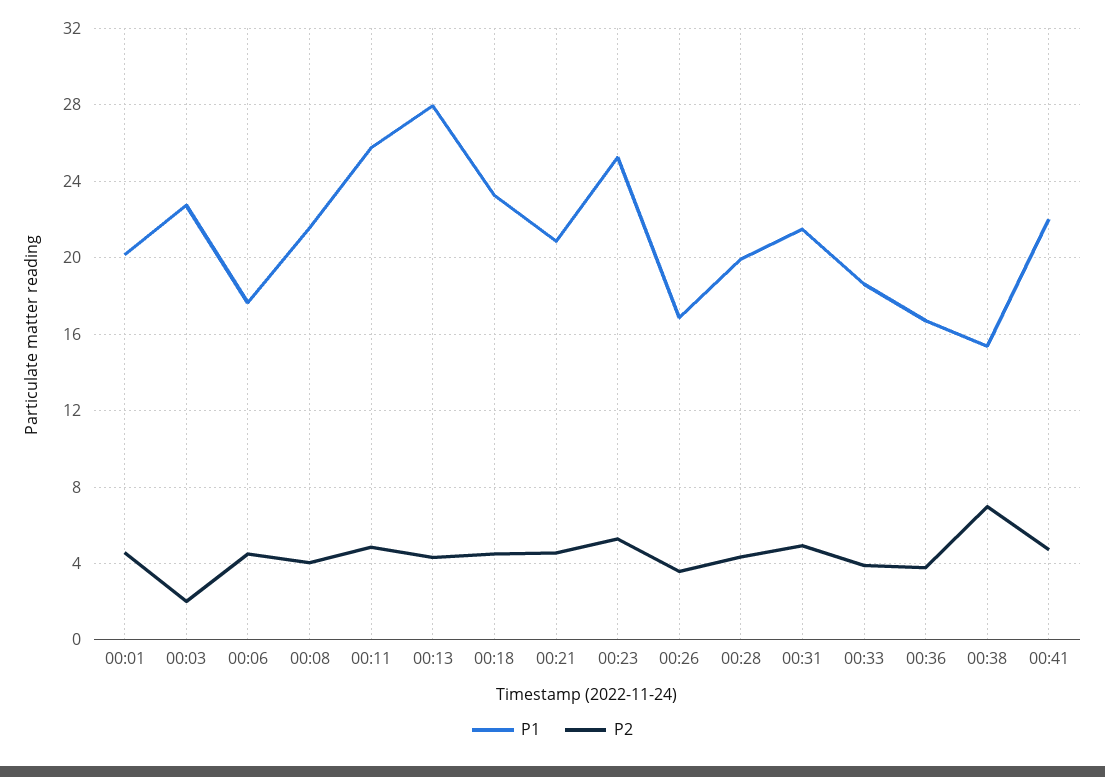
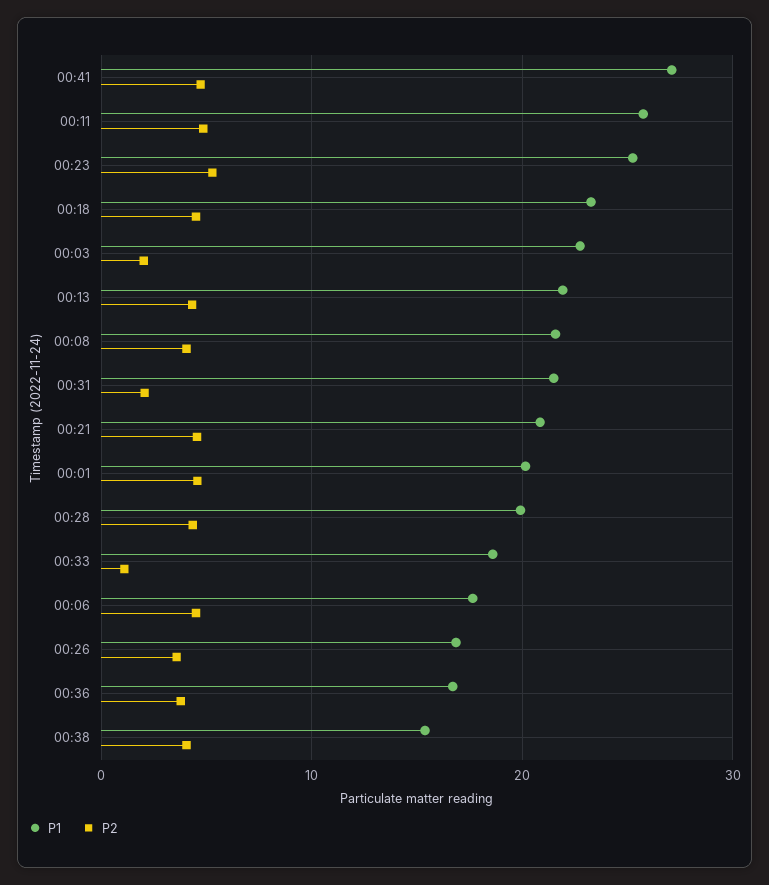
  {
    "P1": {
      "00:01": 20,
      "00:03": 23,
      "00:06": 17.5,
      "00:08": 21.5,
      "00:11": 26,
-     "00:13": 28,
+     "00:13": 22,
      "00:18": 23.5,
      "00:21": 21,
      "00:23": 25.5,
      "00:26": 17,
      "00:28": 20,
      "00:31": 21.5,
      "00:33": 18.5,
      "00:36": 16.5,
      "00:38": 15.5,
-     "00:41": 22
+     "00:41": 27
    },
    "P2": {
      "00:01": 4.5,
      "00:03": 2,
      "00:06": 4.5,
      "00:08": 4,
      "00:11": 5,
      "00:13": 4.5,
      "00:18": 4.5,
      "00:21": 4.5,
      "00:23": 5.5,
      "00:26": 3.5,
      "00:28": 4.5,
-     "00:31": 5,
+     "00:31": 2,
-     "00:33": 4,
+     "00:33": 1,
      "00:36": 4,
-     "00:38": 7,
+     "00:38": 4,
      "00:41": 4.5
    }
  }

